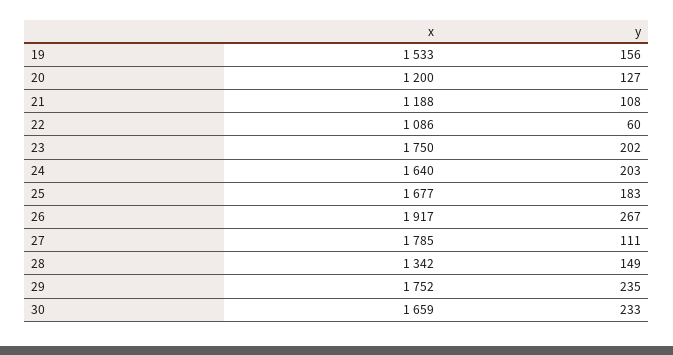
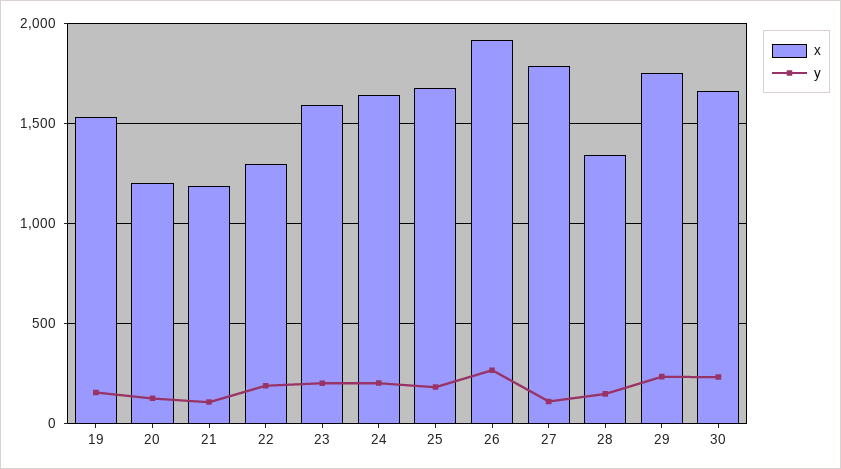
  {
    "x": {
      "19": 1533,
      "20": 1200,
      "21": 1188,
-     "22": 1086,
+     "22": 1300,
-     "23": 1750,
+     "23": 1600,
      "24": 1640,
      "25": 1677,
      "26": 1917,
      "27": 1785,
      "28": 1342,
      "29": 1752,
      "30": 1659
    },
    "y": {
      "19": 156,
      "20": 127,
      "21": 108,
-     "22": 60,
+     "22": 200,
      "23": 202,
      "24": 203,
      "25": 183,
      "26": 267,
      "27": 111,
      "28": 149,
      "29": 235,
      "30": 233
    }
  }

